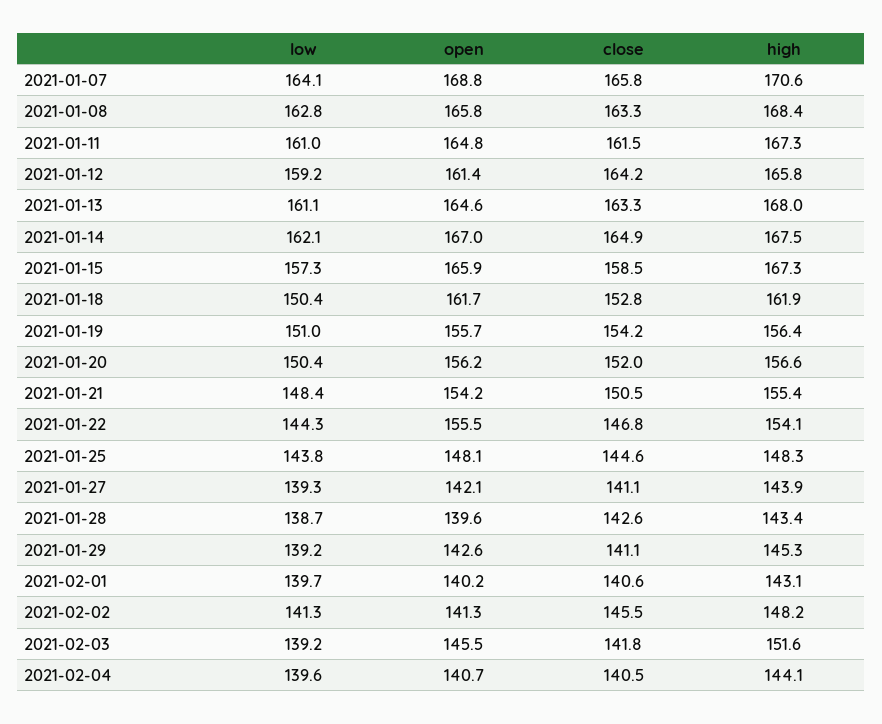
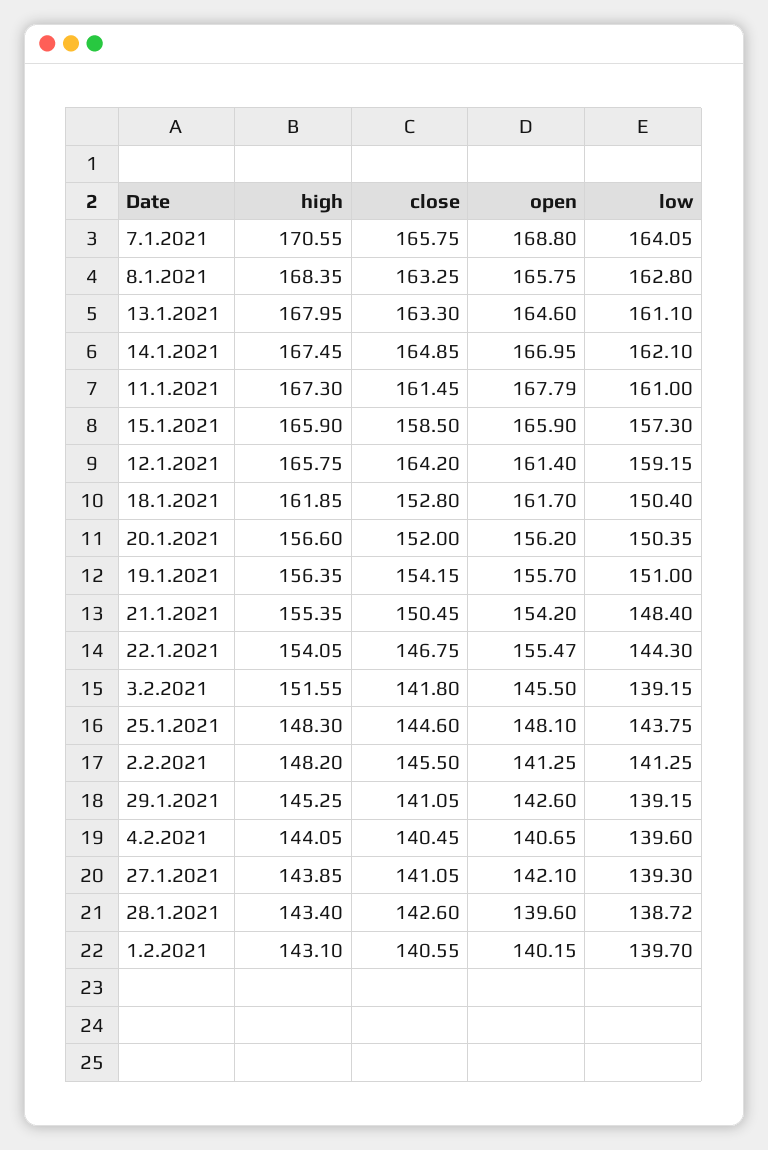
  {
    "low": {
      "2021-01-07": 164.05,
      "2021-01-08": 162.8,
      "2021-01-11": 161,
      "2021-01-12": 159.15,
      "2021-01-13": 161.1,
      "2021-01-14": 162.1,
      "2021-01-15": 157.3,
      "2021-01-18": 150.4,
      "2021-01-19": 151,
      "2021-01-20": 150.35,
      "2021-01-21": 148.4,
      "2021-01-22": 144.3,
      "2021-01-25": 143.75,
      "2021-01-27": 139.3,
      "2021-01-28": 138.72,
      "2021-01-29": 139.15,
      "2021-02-01": 139.7,
      "2021-02-02": 141.25,
      "2021-02-03": 139.15,
      "2021-02-04": 139.6
    },
    "open": {
      "2021-01-07": 168.8,
      "2021-01-08": 165.75,
-     "2021-01-11": 164.8,
+     "2021-01-11": 167.79,
      "2021-01-12": 161.4,
      "2021-01-13": 164.6,
      "2021-01-14": 166.95,
      "2021-01-15": 165.9,
      "2021-01-18": 161.7,
      "2021-01-19": 155.7,
      "2021-01-20": 156.2,
      "2021-01-21": 154.2,
      "2021-01-22": 155.47,
      "2021-01-25": 148.1,
      "2021-01-27": 142.1,
      "2021-01-28": 139.6,
      "2021-01-29": 142.6,
      "2021-02-01": 140.15,
      "2021-02-02": 141.25,
      "2021-02-03": 145.5,
      "2021-02-04": 140.65
    },
    "close": {
      "2021-01-07": 165.75,
      "2021-01-08": 163.25,
      "2021-01-11": 161.45,
      "2021-01-12": 164.2,
      "2021-01-13": 163.3,
      "2021-01-14": 164.85,
      "2021-01-15": 158.5,
      "2021-01-18": 152.8,
      "2021-01-19": 154.15,
      "2021-01-20": 152,
      "2021-01-21": 150.45,
      "2021-01-22": 146.75,
      "2021-01-25": 144.6,
      "2021-01-27": 141.05,
      "2021-01-28": 142.6,
      "2021-01-29": 141.05,
      "2021-02-01": 140.55,
      "2021-02-02": 145.5,
      "2021-02-03": 141.8,
      "2021-02-04": 140.45
    },
    "high": {
      "2021-01-07": 170.55,
      "2021-01-08": 168.35,
      "2021-01-11": 167.3,
      "2021-01-12": 165.75,
      "2021-01-13": 167.95,
      "2021-01-14": 167.45,
-     "2021-01-15": 167.3,
+     "2021-01-15": 165.9,
      "2021-01-18": 161.85,
      "2021-01-19": 156.35,
      "2021-01-20": 156.6,
      "2021-01-21": 155.35,
      "2021-01-22": 154.05,
      "2021-01-25": 148.3,
      "2021-01-27": 143.85,
      "2021-01-28": 143.4,
      "2021-01-29": 145.25,
      "2021-02-01": 143.1,
      "2021-02-02": 148.2,
      "2021-02-03": 151.55,
      "2021-02-04": 144.05
    }
  }

